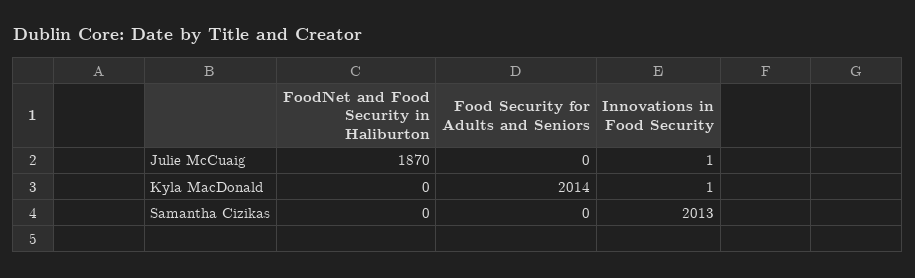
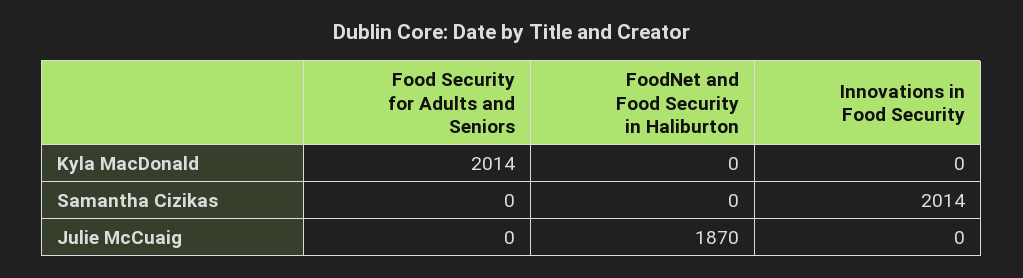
  {
    "FoodNet and Food Security in Haliburton": {
      "Julie McCuaig": 1870,
      "Kyla MacDonald": 0,
      "Samantha Cizikas": 0
    },
    "Food Security for Adults and Seniors": {
      "Julie McCuaig": 0,
      "Kyla MacDonald": 2014,
      "Samantha Cizikas": 0
    },
    "Innovations in Food Security": {
-     "Julie McCuaig": 1,
+     "Julie McCuaig": 0,
-     "Kyla MacDonald": 1,
+     "Kyla MacDonald": 0,
-     "Samantha Cizikas": 2013
+     "Samantha Cizikas": 2014
    }
  }

